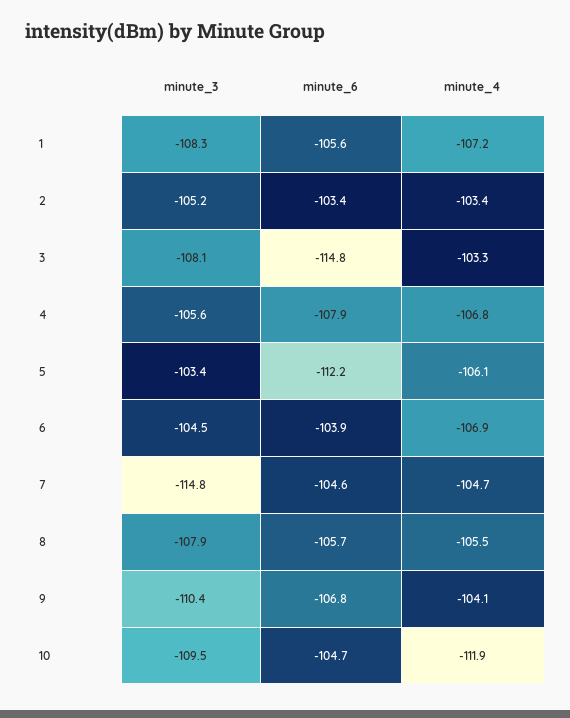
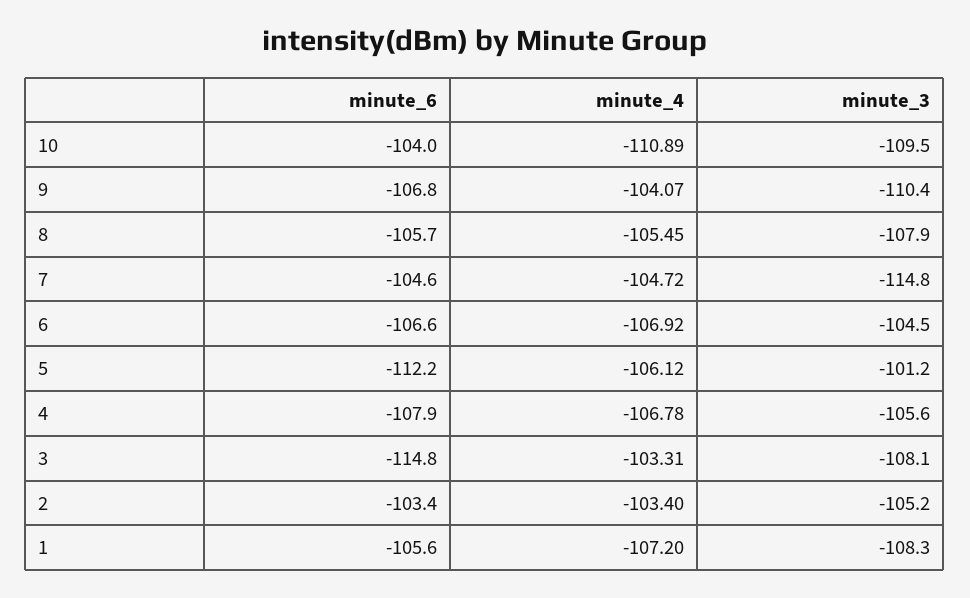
  {
    "minute_3": {
      "1": -108.3,
      "2": -105.2,
      "3": -108.1,
      "4": -105.6,
-     "5": -103.4,
+     "5": -101.2,
      "6": -104.5,
      "7": -114.8,
      "8": -107.9,
      "9": -110.4,
      "10": -109.5
    },
    "minute_6": {
      "1": -105.6,
      "2": -103.4,
      "3": -114.8,
      "4": -107.9,
      "5": -112.2,
-     "6": -103.9,
+     "6": -106.6,
      "7": -104.6,
      "8": -105.7,
      "9": -106.8,
-     "10": -104.7
+     "10": -104
    },
    "minute_4": {
      "1": -107.2,
      "2": -103.4,
      "3": -103.31,
      "4": -106.78,
      "5": -106.12,
      "6": -106.92,
      "7": -104.72,
      "8": -105.45,
      "9": -104.07,
-     "10": -111.9
+     "10": -110.89
    }
  }

